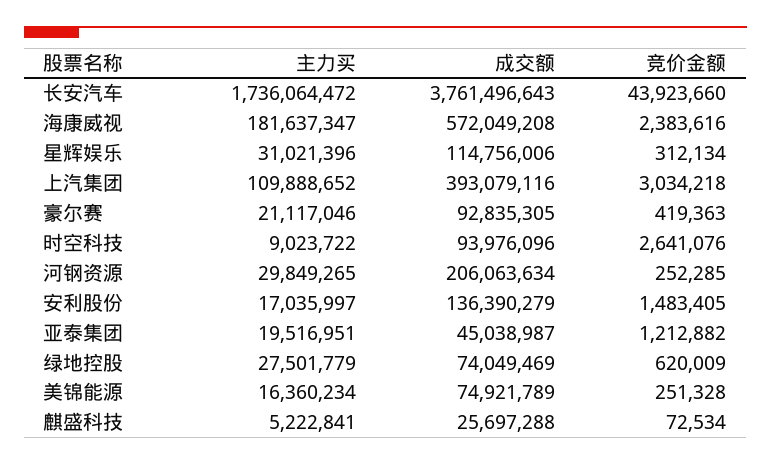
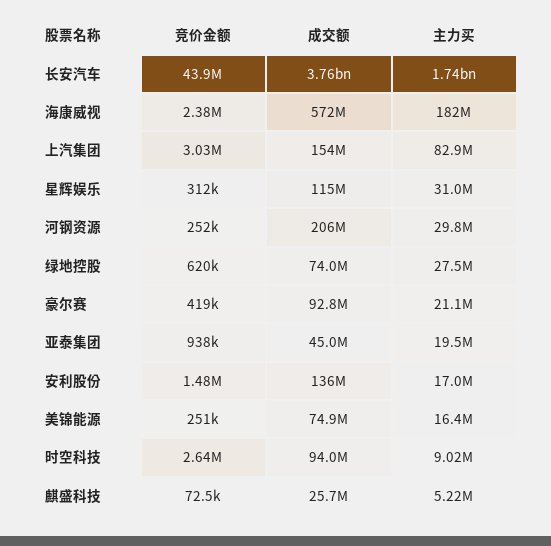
  {
    "主力买": {
      "长安汽车": 1736064472,
      "海康威视": 181637347,
      "星辉娱乐": 31021396,
-     "上汽集团": 109888652,
+     "上汽集团": 82900000,
      "豪尔赛": 21117046,
      "时空科技": 9023722,
      "河钢资源": 29849265,
      "安利股份": 17035997,
      "亚泰集团": 19516951,
      "绿地控股": 27501779,
      "美锦能源": 16360234,
      "麒盛科技": 5222841
    },
    "成交额": {
      "长安汽车": 3761496643,
      "海康威视": 572049208,
      "星辉娱乐": 114756006,
-     "上汽集团": 393079116,
+     "上汽集团": 154000000,
      "豪尔赛": 92835305,
      "时空科技": 93976096,
      "河钢资源": 206063634,
      "安利股份": 136390279,
      "亚泰集团": 45038987,
      "绿地控股": 74049469,
      "美锦能源": 74921789,
      "麒盛科技": 25697288
    },
    "竞价金额": {
      "长安汽车": 43923660,
      "海康威视": 2383616,
      "星辉娱乐": 312134,
      "上汽集团": 3034218,
      "豪尔赛": 419363,
      "时空科技": 2641076,
      "河钢资源": 252285,
      "安利股份": 1483405,
-     "亚泰集团": 1212882,
+     "亚泰集团": 938000,
      "绿地控股": 620009,
      "美锦能源": 251328,
      "麒盛科技": 72534
    }
  }

